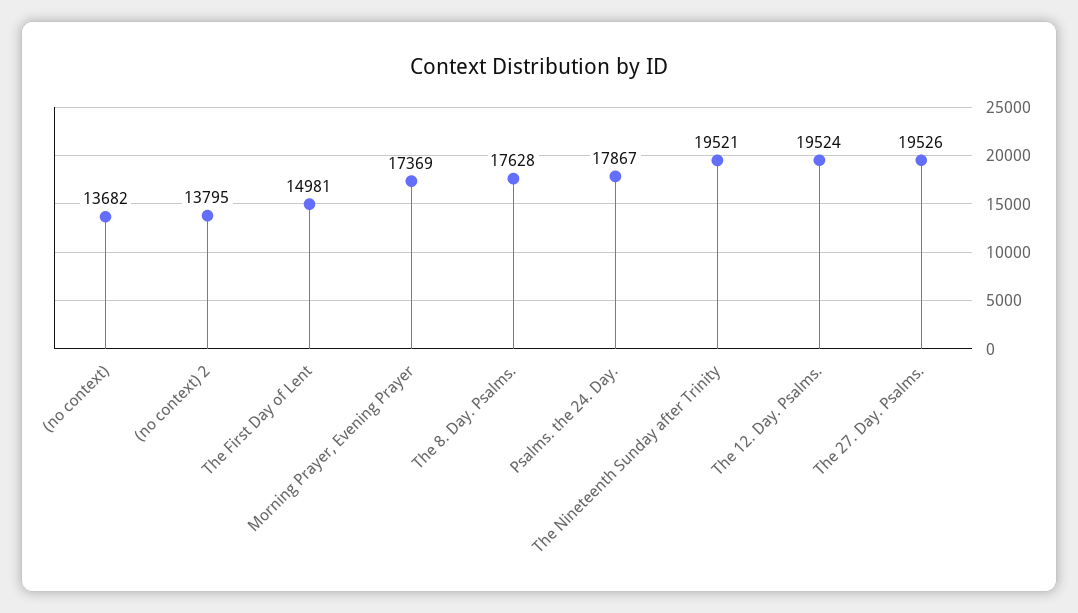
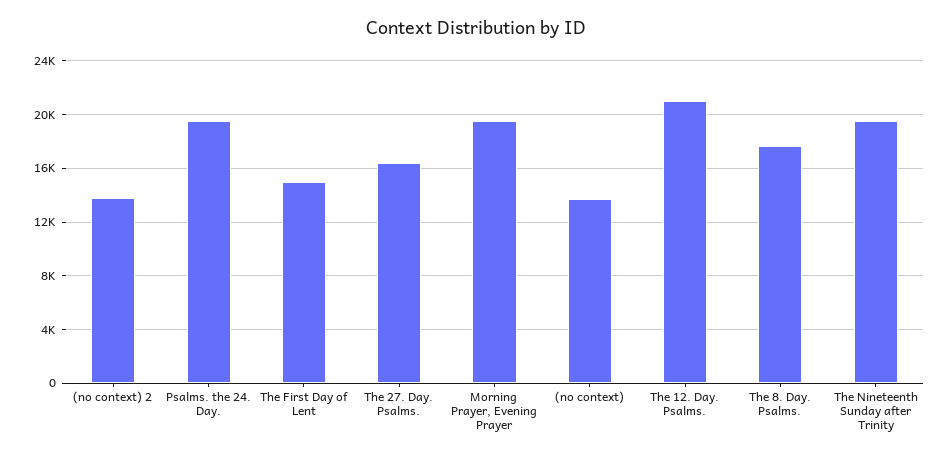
  {
    "(no context)": 13682,
    "(no context) 2": 13795,
    "The First Day of Lent": 14981,
-   "Morning Prayer, Evening Prayer": 17369,
+   "Morning Prayer, Evening Prayer": 19500,
    "The 8. Day. Psalms.": 17628,
-   "Psalms. the 24. Day.": 17867,
+   "Psalms. the 24. Day.": 19500,
    "The Nineteenth Sunday after Trinity": 19521,
-   "The 12. Day. Psalms.": 19524,
+   "The 12. Day. Psalms.": 21000,
-   "The 27. Day. Psalms.": 19526
+   "The 27. Day. Psalms.": 16500
  }

